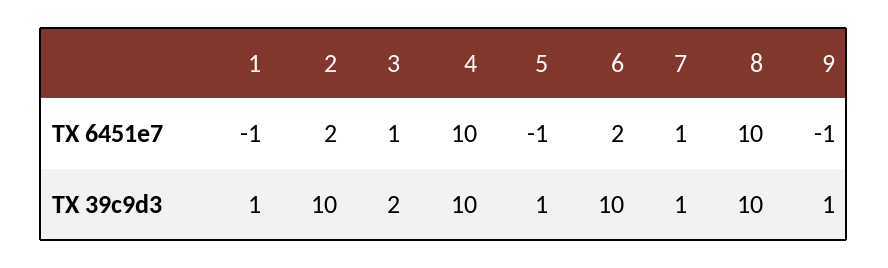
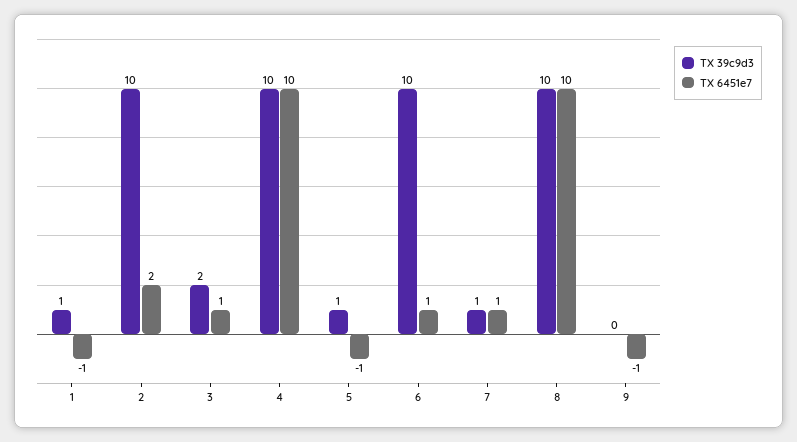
  {
    "TX 6451e7": {
      "1": -1,
      "2": 2,
      "3": 1,
      "4": 10,
      "5": -1,
-     "6": 2,
+     "6": 1,
      "7": 1,
      "8": 10,
      "9": -1
    },
    "TX 39c9d3": {
      "1": 1,
      "2": 10,
      "3": 2,
      "4": 10,
      "5": 1,
      "6": 10,
      "7": 1,
      "8": 10,
-     "9": 1
+     "9": 0
    }
  }

